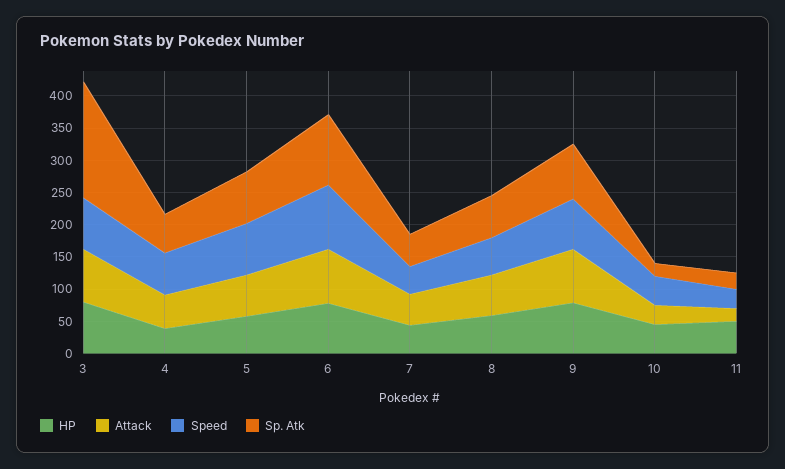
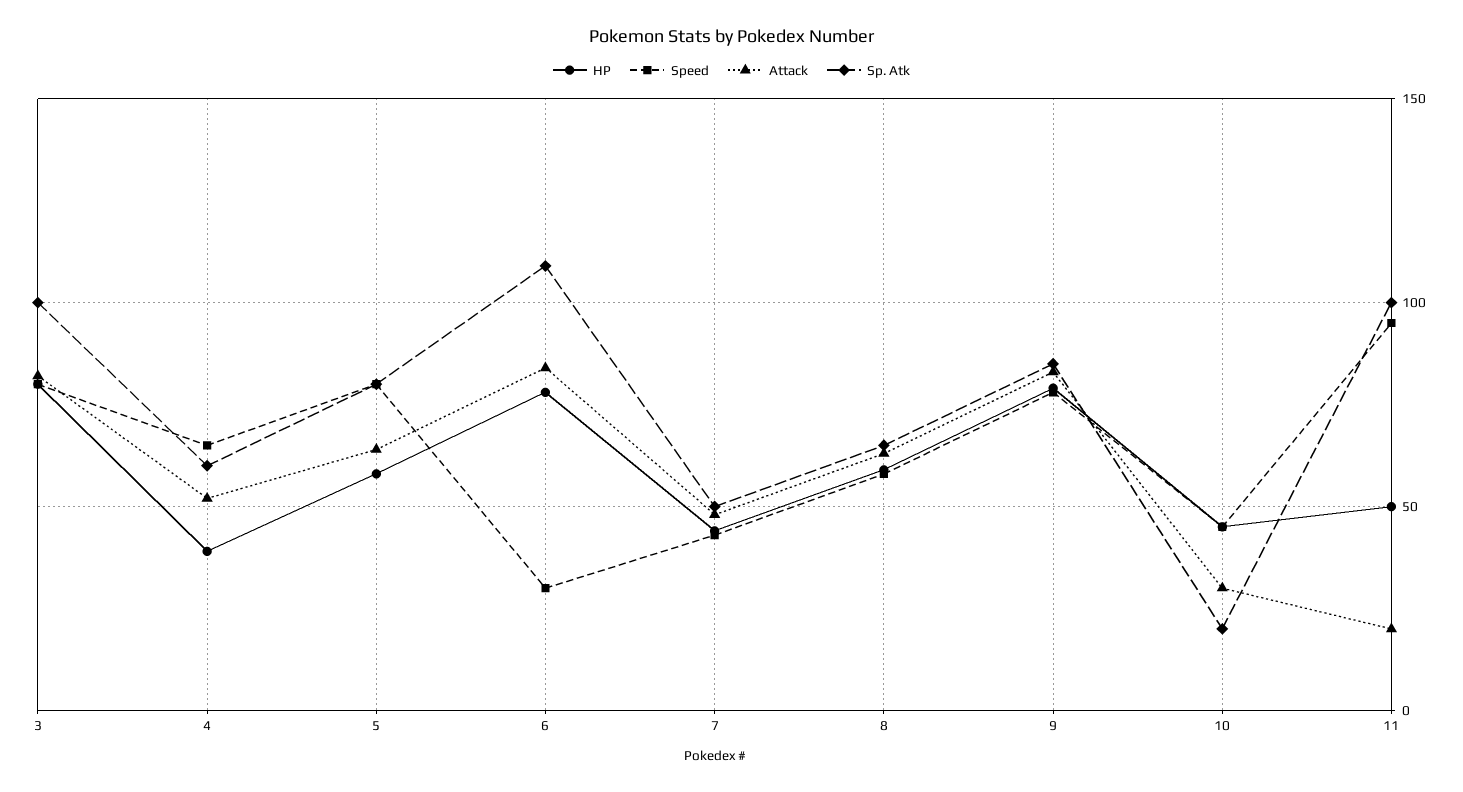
  {
    "HP": {
      "3": 80,
      "4": 40,
      "5": 60,
      "6": 80,
      "7": 45,
      "8": 60,
      "9": 80,
      "10": 45,
      "11": 50
    },
    "Attack": {
      "3": 80,
      "4": 50,
      "5": 65,
      "6": 85,
      "7": 50,
      "8": 65,
      "9": 85,
      "10": 30,
      "11": 20
    },
    "Speed": {
      "3": 80,
      "4": 65,
      "5": 80,
-     "6": 100,
+     "6": 30,
      "7": 45,
      "8": 60,
      "9": 80,
      "10": 45,
-     "11": 25
+     "11": 95
    },
    "Sp. Atk": {
-     "3": 175,
+     "3": 100,
      "4": 60,
      "5": 80,
      "6": 110,
      "7": 50,
      "8": 65,
      "9": 85,
      "10": 20,
-     "11": 25
+     "11": 100
    }
  }

